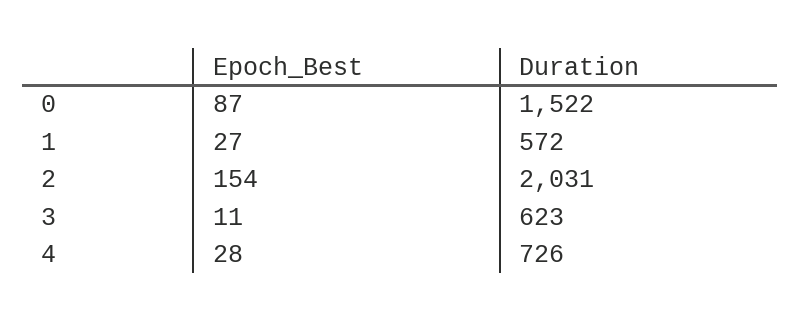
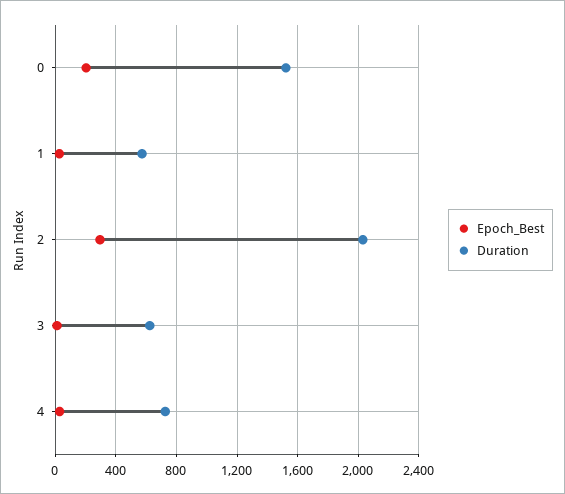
  {
    "Epoch_Best": {
-     "0": 87,
+     "0": 200,
      "1": 27,
-     "2": 154,
+     "2": 300,
      "3": 11,
      "4": 28
    },
    "Duration": {
      "0": 1522,
      "1": 572,
      "2": 2031,
      "3": 623,
      "4": 726
    }
  }

